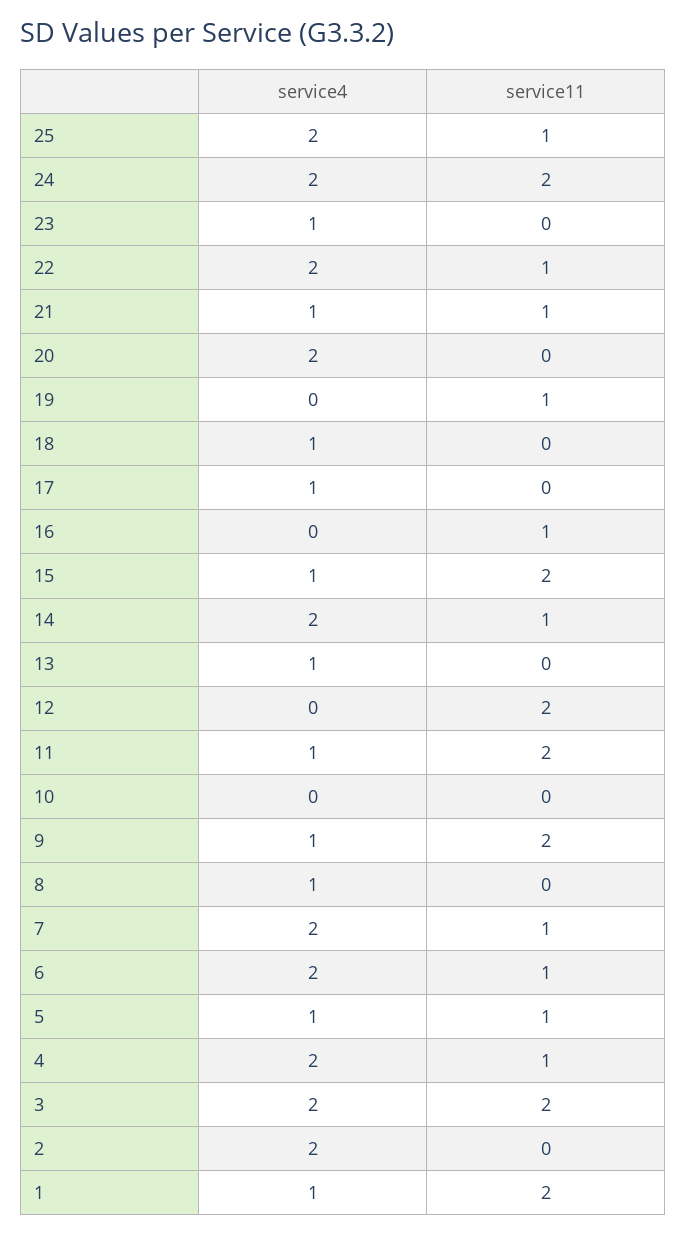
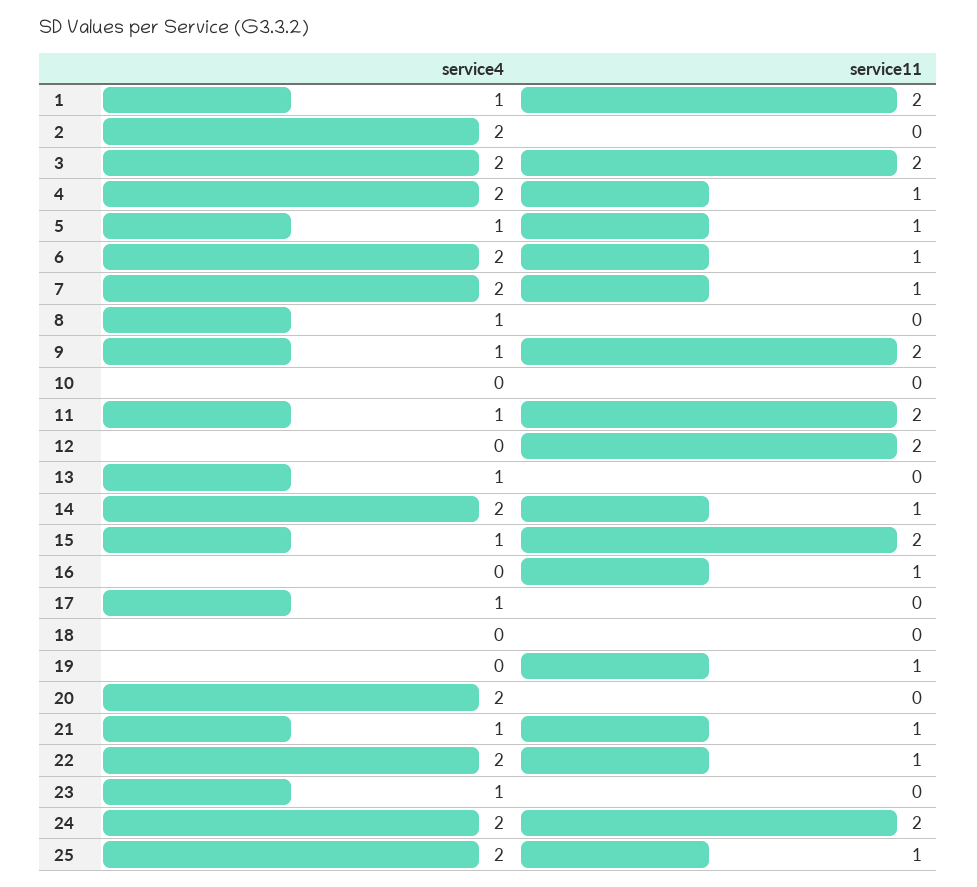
  {
    "service4": {
      "25": 2,
      "24": 2,
      "23": 1,
      "22": 2,
      "21": 1,
      "20": 2,
      "19": 0,
-     "18": 1,
+     "18": 0,
      "17": 1,
      "16": 0,
      "15": 1,
      "14": 2,
      "13": 1,
      "12": 0,
      "11": 1,
      "10": 0,
      "9": 1,
      "8": 1,
      "7": 2,
      "6": 2,
      "5": 1,
      "4": 2,
      "3": 2,
      "2": 2,
      "1": 1
    },
    "service11": {
      "25": 1,
      "24": 2,
      "23": 0,
      "22": 1,
      "21": 1,
      "20": 0,
      "19": 1,
      "18": 0,
      "17": 0,
      "16": 1,
      "15": 2,
      "14": 1,
      "13": 0,
      "12": 2,
      "11": 2,
      "10": 0,
      "9": 2,
      "8": 0,
      "7": 1,
      "6": 1,
      "5": 1,
      "4": 1,
      "3": 2,
      "2": 0,
      "1": 2
    }
  }

